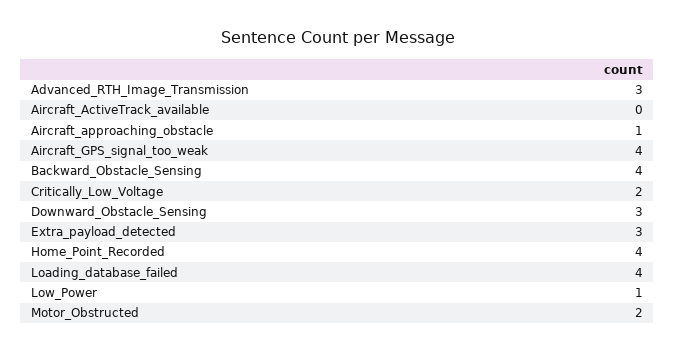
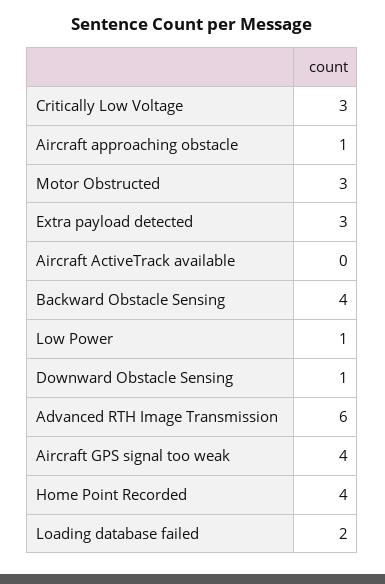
  {
-   "Advanced_RTH_Image_Transmission": 3,
+   "Advanced_RTH_Image_Transmission": 6,
    "Aircraft_ActiveTrack_available": 0,
    "Aircraft_approaching_obstacle": 1,
    "Aircraft_GPS_signal_too_weak": 4,
    "Backward_Obstacle_Sensing": 4,
-   "Critically_Low_Voltage": 2,
+   "Critically_Low_Voltage": 3,
-   "Downward_Obstacle_Sensing": 3,
+   "Downward_Obstacle_Sensing": 1,
    "Extra_payload_detected": 3,
    "Home_Point_Recorded": 4,
-   "Loading_database_failed": 4,
+   "Loading_database_failed": 2,
    "Low_Power": 1,
-   "Motor_Obstructed": 2
+   "Motor_Obstructed": 3
  }

